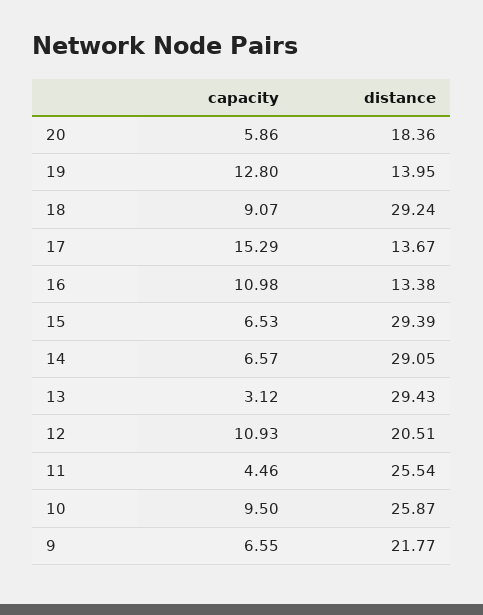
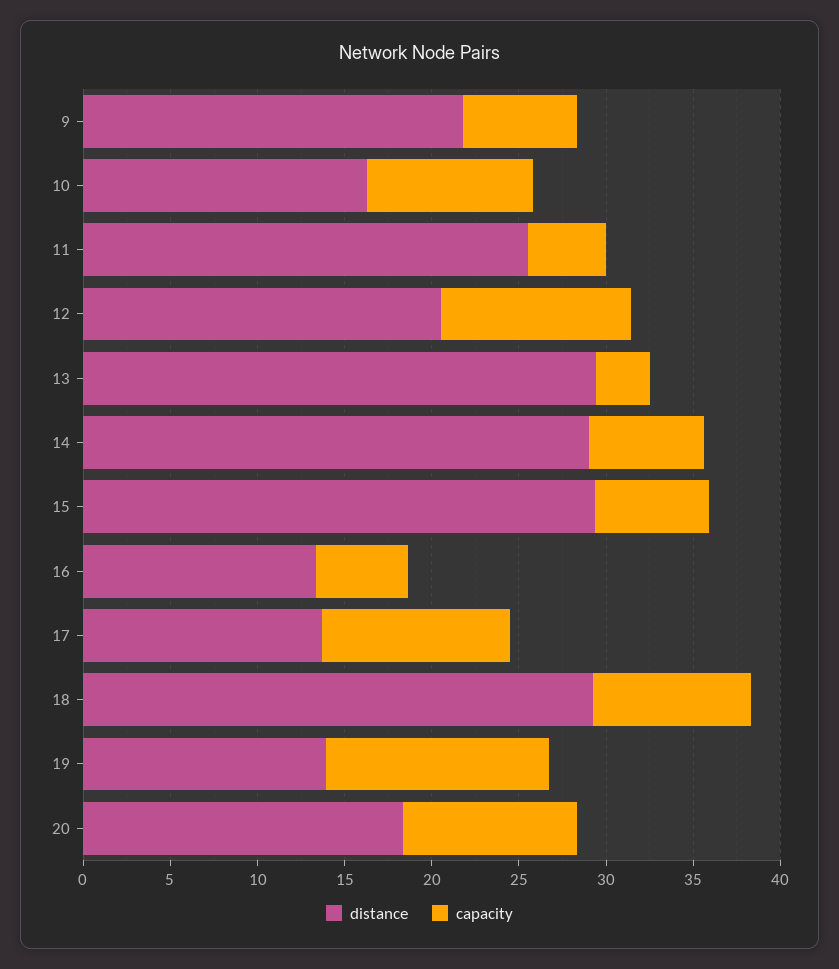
  {
    "capacity": {
-     "20": 5.86,
+     "20": 10,
      "19": 12.8,
      "18": 9.07,
-     "17": 15.29,
+     "17": 11,
-     "16": 10.98,
+     "16": 5,
      "15": 6.53,
      "14": 6.57,
      "13": 3.12,
      "12": 10.93,
      "11": 4.46,
      "10": 9.5,
      "9": 6.55
    },
    "distance": {
      "20": 18.36,
      "19": 13.95,
      "18": 29.24,
      "17": 13.67,
      "16": 13.38,
      "15": 29.39,
      "14": 29.05,
      "13": 29.43,
      "12": 20.51,
      "11": 25.54,
-     "10": 25.87,
+     "10": 16,
      "9": 21.77
    }
  }

